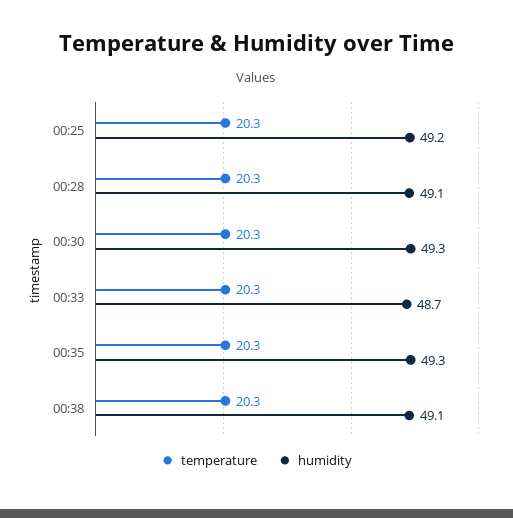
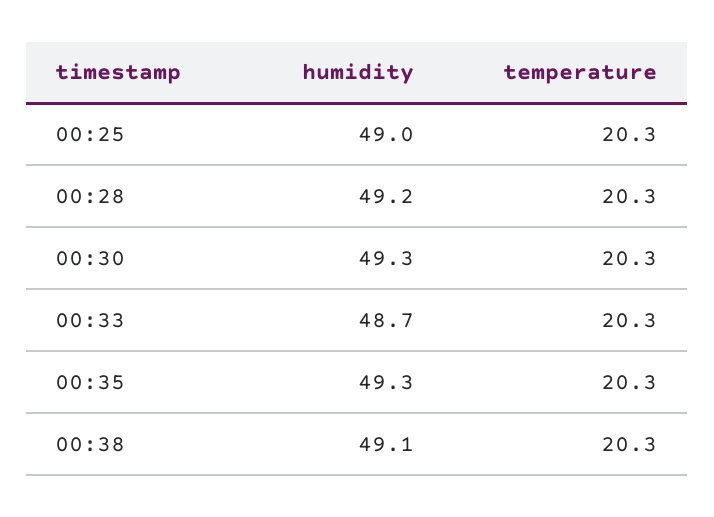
  {
    "temperature": {
      "00:25": 20.3,
      "00:28": 20.3,
      "00:30": 20.3,
      "00:33": 20.3,
      "00:35": 20.3,
      "00:38": 20.3
    },
    "humidity": {
-     "00:25": 49.2,
+     "00:25": 49,
-     "00:28": 49.1,
+     "00:28": 49.2,
      "00:30": 49.3,
      "00:33": 48.7,
      "00:35": 49.3,
      "00:38": 49.1
    }
  }

